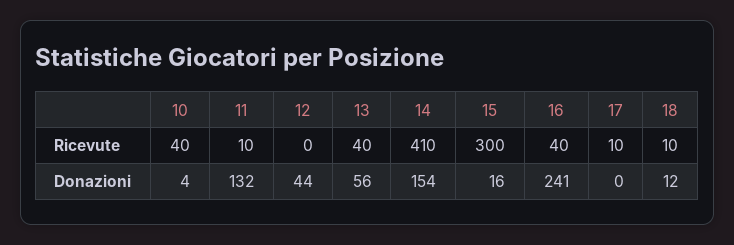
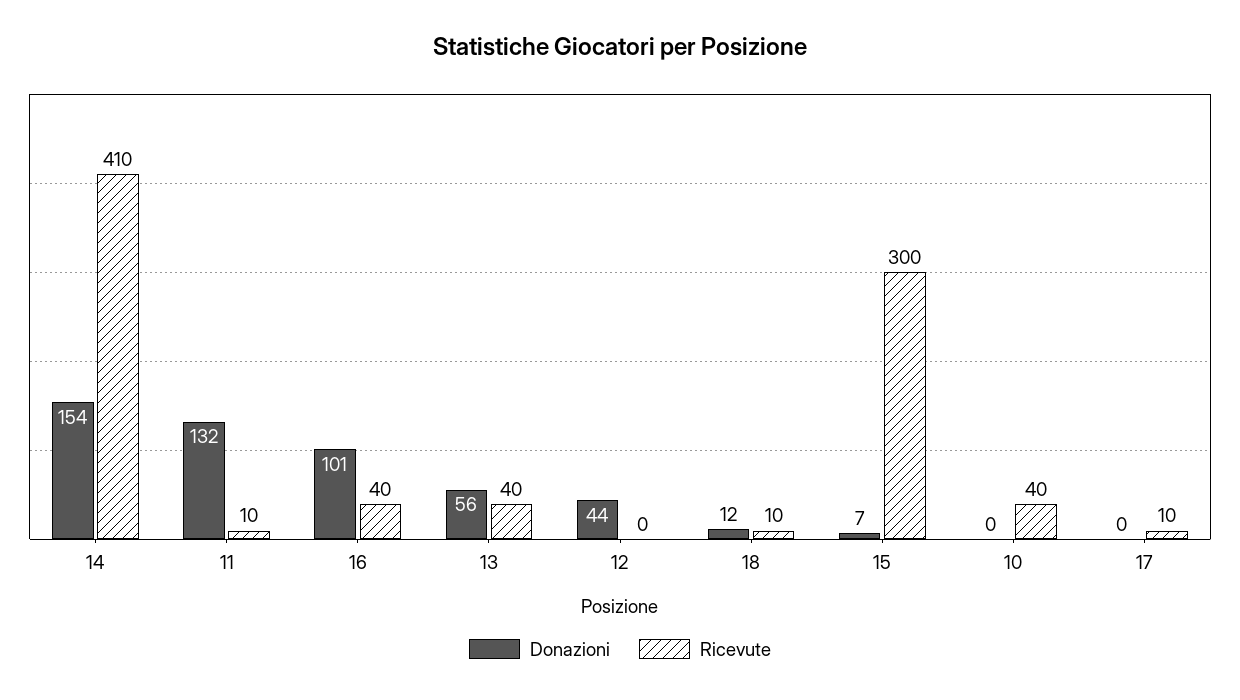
  {
    "Ricevute": {
      "10": 40,
      "11": 10,
      "12": 0,
      "13": 40,
      "14": 410,
      "15": 300,
      "16": 40,
      "17": 10,
      "18": 10
    },
    "Donazioni": {
-     "10": 4,
+     "10": 0,
      "11": 132,
      "12": 44,
      "13": 56,
      "14": 154,
-     "15": 16,
+     "15": 7,
-     "16": 241,
+     "16": 101,
      "17": 0,
      "18": 12
    }
  }

